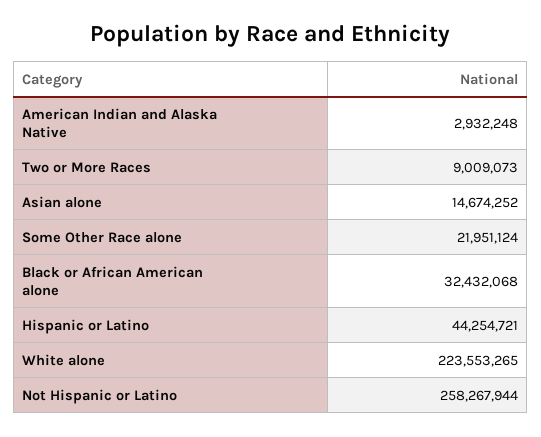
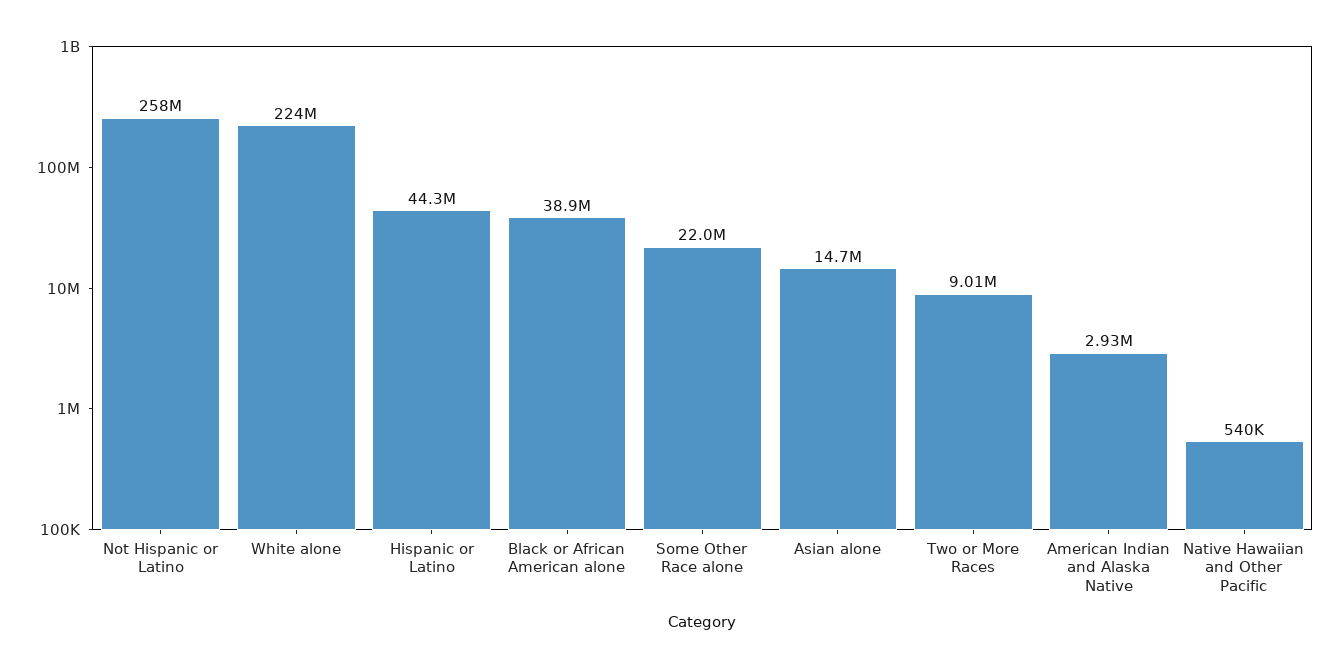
  {
    "American Indian and Alaska Native": 2932248,
    "Two or More Races": 9009073,
    "Asian alone": 14674252,
    "Some Other Race alone": 21951124,
-   "Black or African American alone": 32432068,
+   "Black or African American alone": 38900000,
    "Hispanic or Latino": 44254721,
    "White alone": 223553265,
-   "Not Hispanic or Latino": 258267944
+   "Not Hispanic or Latino": 258267944,
+   "Native Hawaiian and Other Pacific": 540000
  }

